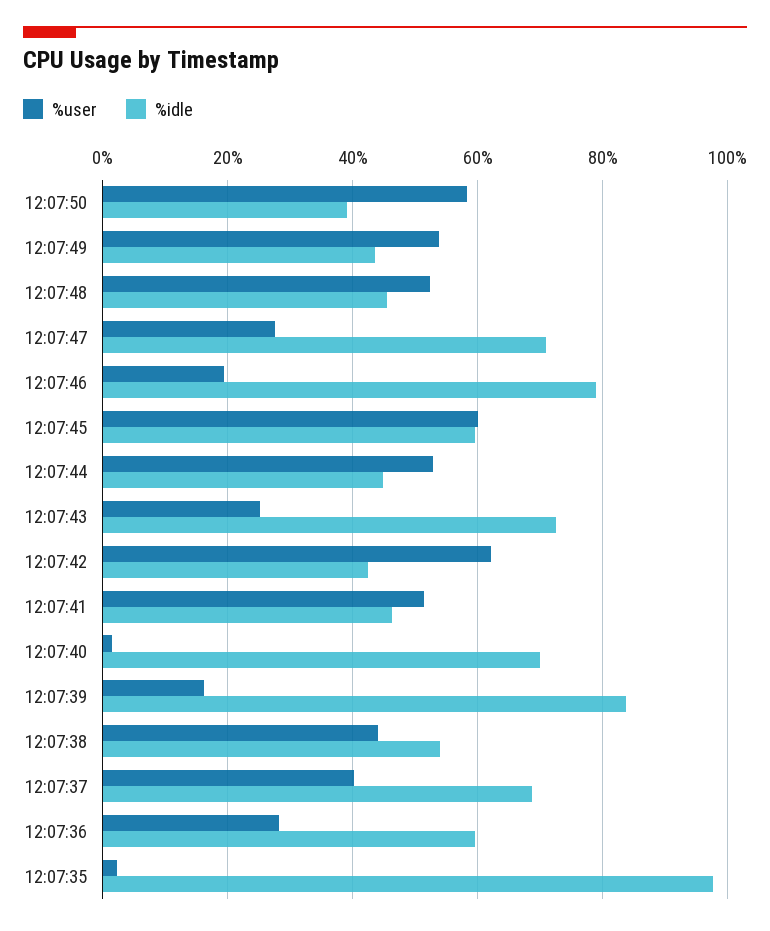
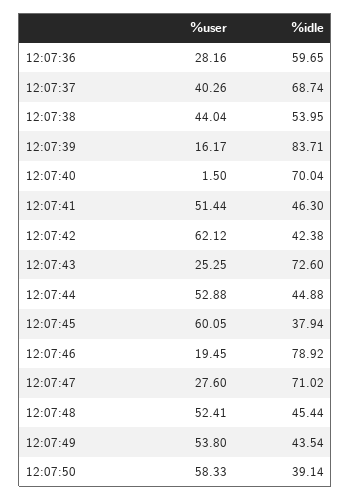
  {
    "%user": {
      "12:07:50": 58.33,
      "12:07:49": 53.8,
      "12:07:48": 52.41,
      "12:07:47": 27.6,
      "12:07:46": 19.45,
      "12:07:45": 60.05,
      "12:07:44": 52.88,
      "12:07:43": 25.25,
      "12:07:42": 62.12,
      "12:07:41": 51.44,
      "12:07:40": 1.5,
      "12:07:39": 16.17,
      "12:07:38": 44.04,
      "12:07:37": 40.26,
-     "12:07:36": 28.16,
+     "12:07:36": 28.16
-     "12:07:35": 2
    },
    "%idle": {
      "12:07:50": 39.14,
      "12:07:49": 43.54,
      "12:07:48": 45.44,
      "12:07:47": 71.02,
      "12:07:46": 78.92,
-     "12:07:45": 60,
+     "12:07:45": 37.94,
      "12:07:44": 44.88,
      "12:07:43": 72.6,
      "12:07:42": 42.38,
      "12:07:41": 46.3,
      "12:07:40": 70.04,
      "12:07:39": 83.71,
      "12:07:38": 53.95,
      "12:07:37": 68.74,
-     "12:07:36": 59.65,
+     "12:07:36": 59.65
-     "12:07:35": 98
    }
  }

